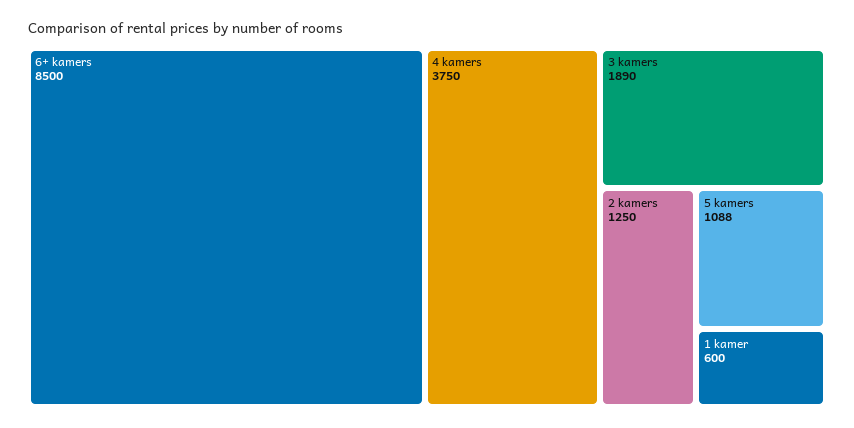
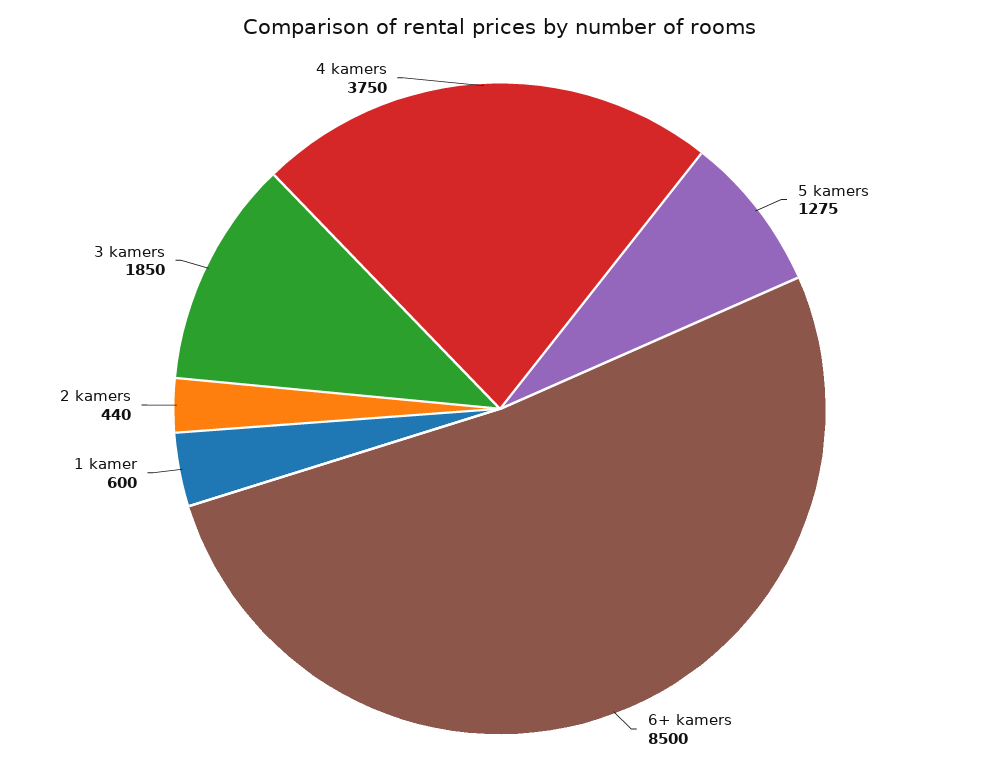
  {
    "6+ kamers": 8500,
    "4 kamers": 3750,
-   "3 kamers": 1890,
+   "3 kamers": 1850,
-   "2 kamers": 1250,
+   "2 kamers": 440,
-   "5 kamers": 1088,
+   "5 kamers": 1275,
    "1 kamer": 600
  }

